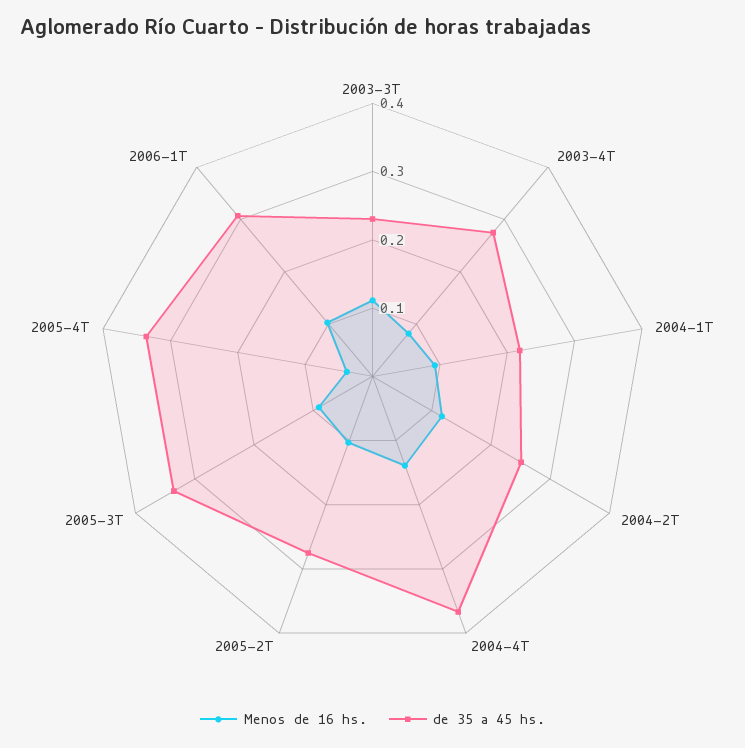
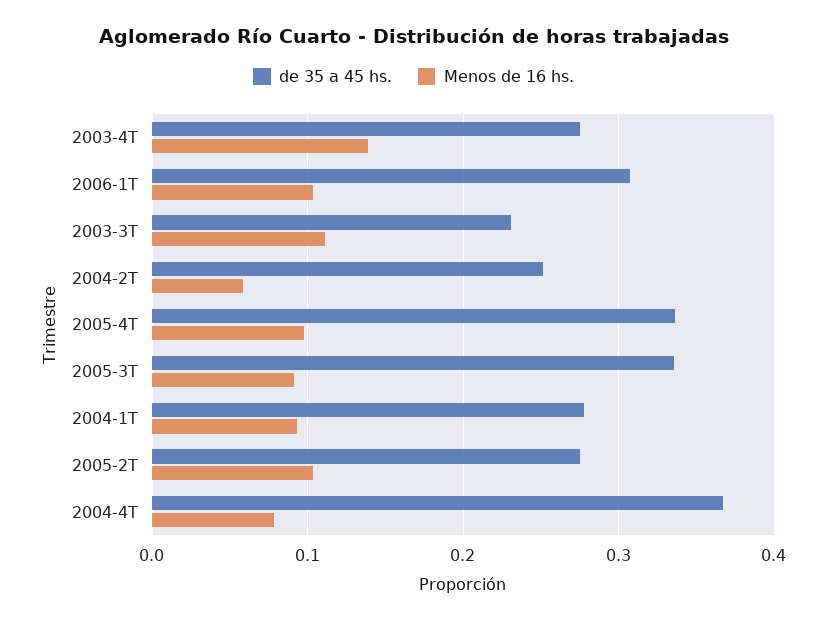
  {
    "Menos de 16 hs.": {
      "2003-3T": 0.11,
-     "2003-4T": 0.08,
+     "2003-4T": 0.14,
      "2004-1T": 0.09,
-     "2004-2T": 0.12,
+     "2004-2T": 0.06,
-     "2004-4T": 0.14,
+     "2004-4T": 0.08,
      "2005-2T": 0.1,
      "2005-3T": 0.09,
-     "2005-4T": 0.04,
+     "2005-4T": 0.1,
      "2006-1T": 0.1
    },
    "de 35 a 45 hs.": {
      "2003-3T": 0.23,
      "2003-4T": 0.27,
-     "2004-1T": 0.22,
+     "2004-1T": 0.28,
      "2004-2T": 0.25,
      "2004-4T": 0.37,
      "2005-2T": 0.28,
      "2005-3T": 0.34,
      "2005-4T": 0.34,
      "2006-1T": 0.31
    }
  }

